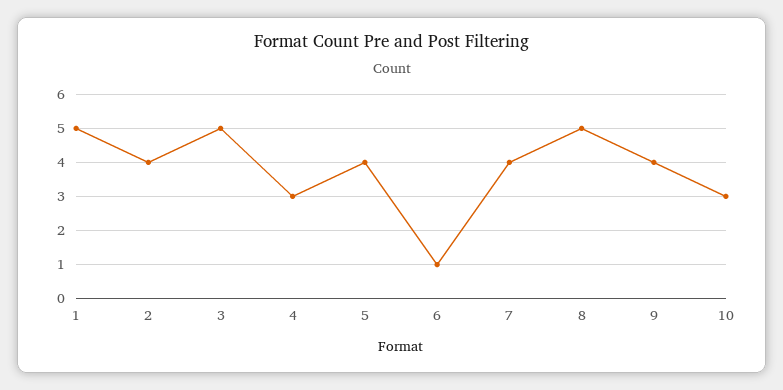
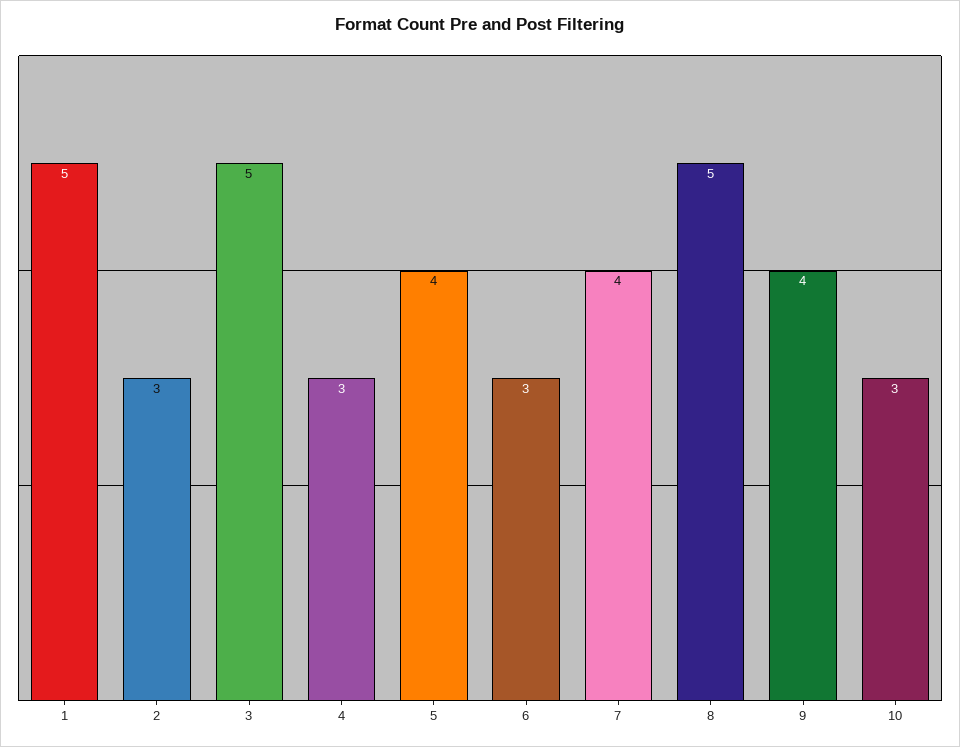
  {
    "1": 5,
-   "2": 4,
+   "2": 3,
    "3": 5,
    "4": 3,
    "5": 4,
-   "6": 1,
+   "6": 3,
    "7": 4,
    "8": 5,
    "9": 4,
    "10": 3
  }

